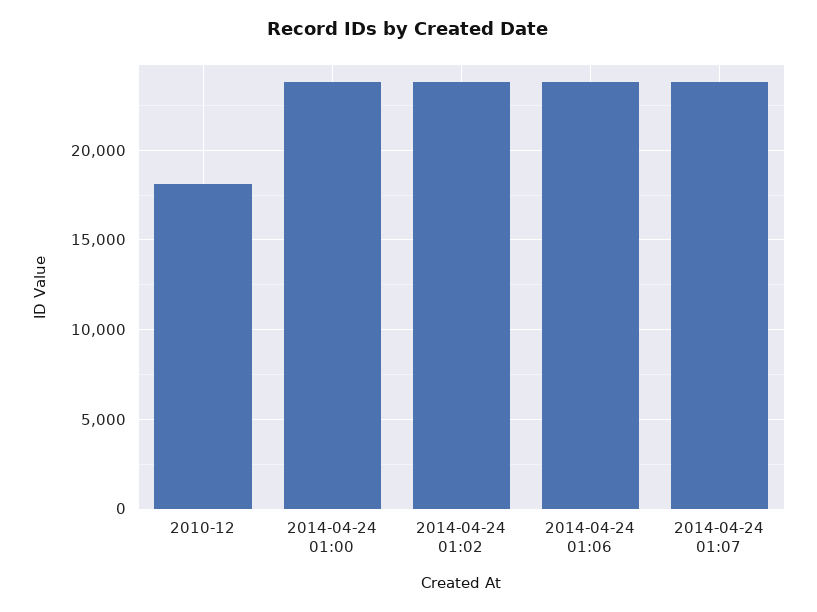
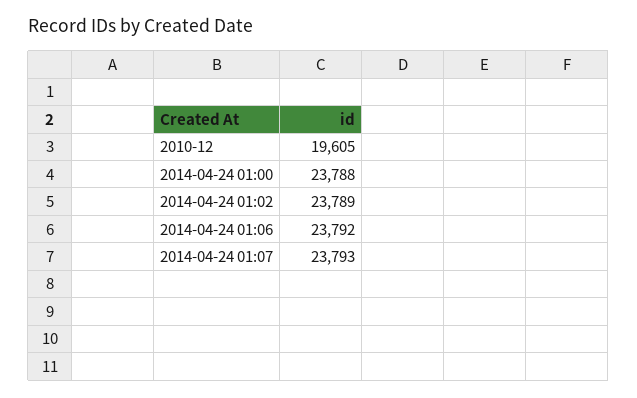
  {
-   "2010-12": 18000,
+   "2010-12": 19605,
    "2014-04-24 01:00": 23788,
    "2014-04-24 01:02": 23789,
    "2014-04-24 01:06": 23792,
    "2014-04-24 01:07": 23793
  }

